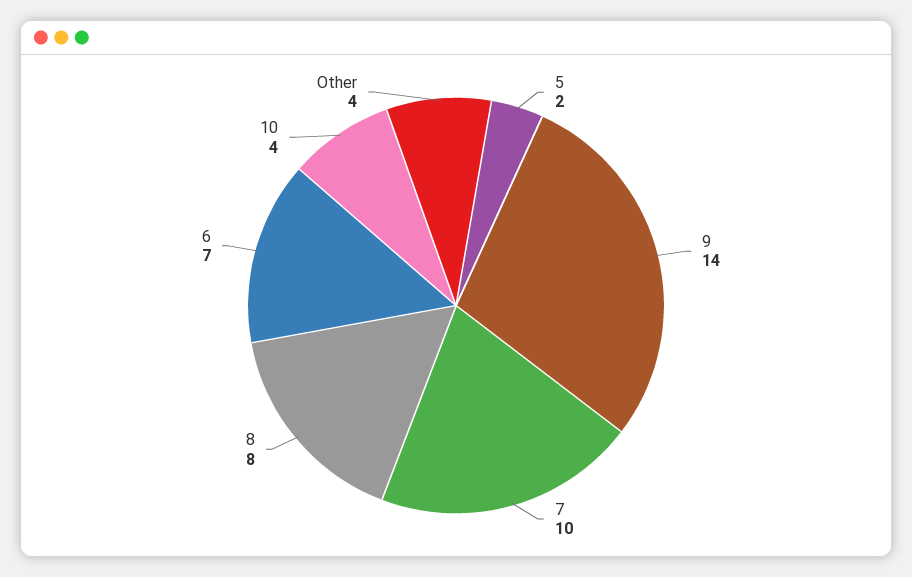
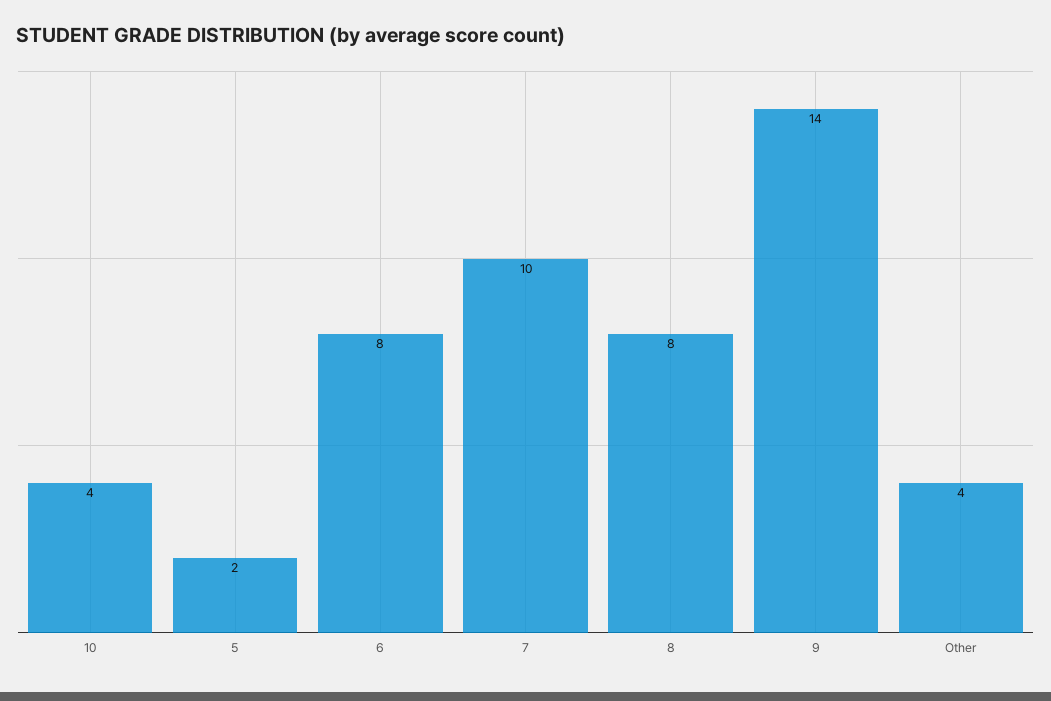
  {
    "5": 2,
    "9": 14,
    "7": 10,
    "8": 8,
-   "6": 7,
+   "6": 8,
    "10": 4,
    "Other": 4
  }

